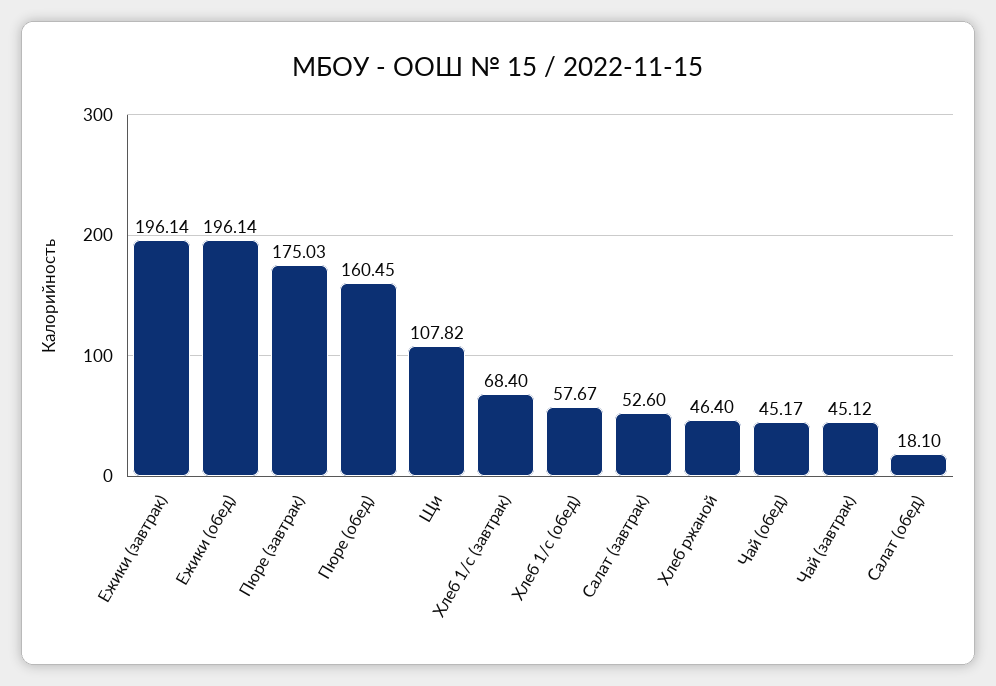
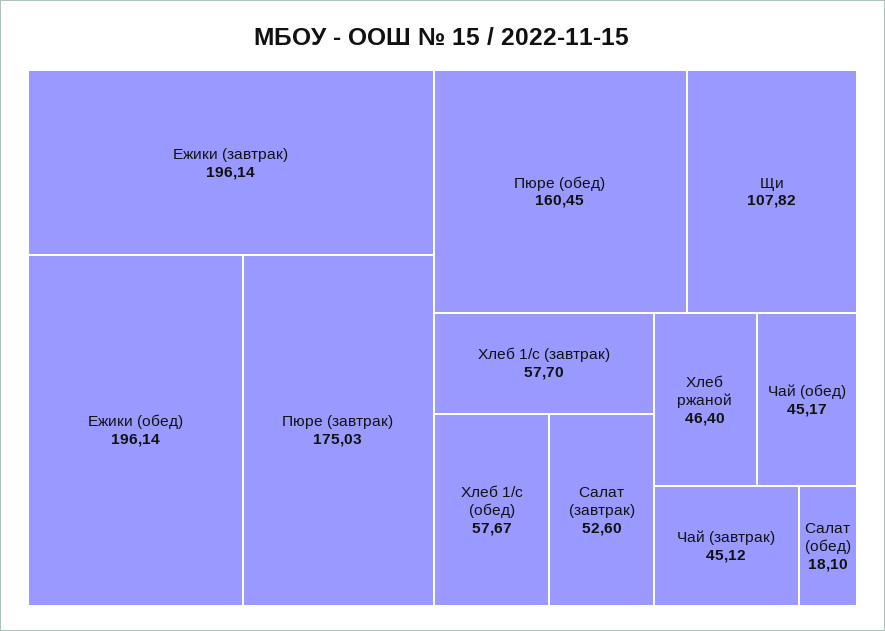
  {
    "Ежики (завтрак)": 196.14,
    "Ежики (обед)": 196.14,
    "Пюре (завтрак)": 175.03,
    "Пюре (обед)": 160.45,
    "Щи": 107.82,
-   "Хлеб 1/с (завтрак)": 68.4,
+   "Хлеб 1/с (завтрак)": 57.7,
    "Хлеб 1/с (обед)": 57.67,
    "Салат (завтрак)": 52.6,
    "Хлеб ржаной": 46.4,
    "Чай (обед)": 45.17,
    "Чай (завтрак)": 45.12,
    "Салат (обед)": 18.1
  }

